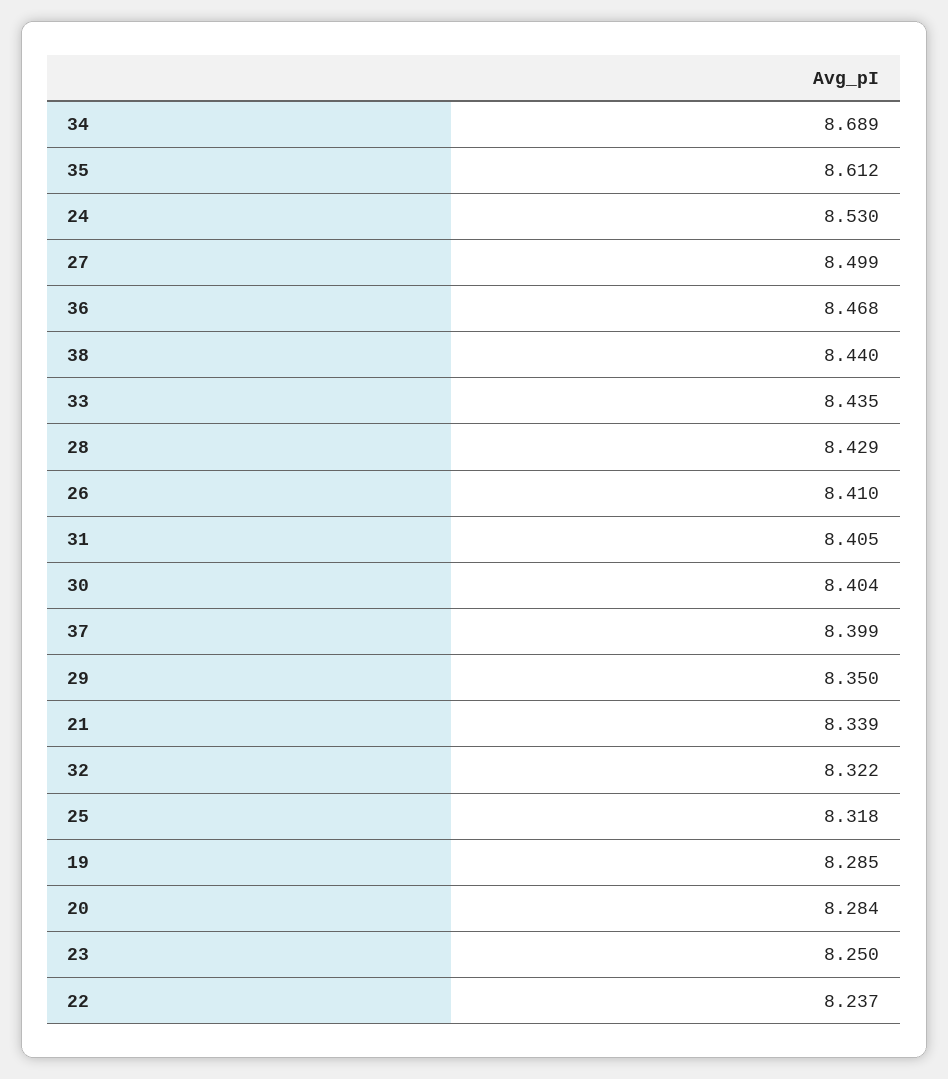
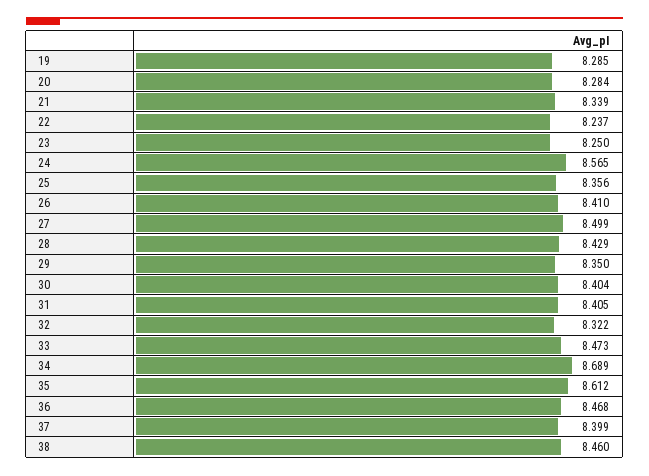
  {
    "34": 8.689,
    "35": 8.612,
-   "24": 8.53,
+   "24": 8.565,
    "27": 8.499,
    "36": 8.468,
-   "38": 8.44,
+   "38": 8.46,
-   "33": 8.435,
+   "33": 8.473,
    "28": 8.429,
    "26": 8.41,
    "31": 8.405,
    "30": 8.404,
    "37": 8.399,
    "29": 8.35,
    "21": 8.339,
    "32": 8.322,
-   "25": 8.318,
+   "25": 8.356,
    "19": 8.285,
    "20": 8.284,
    "23": 8.25,
    "22": 8.237
  }

